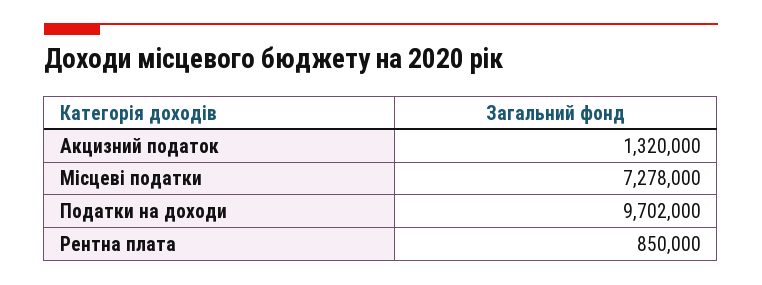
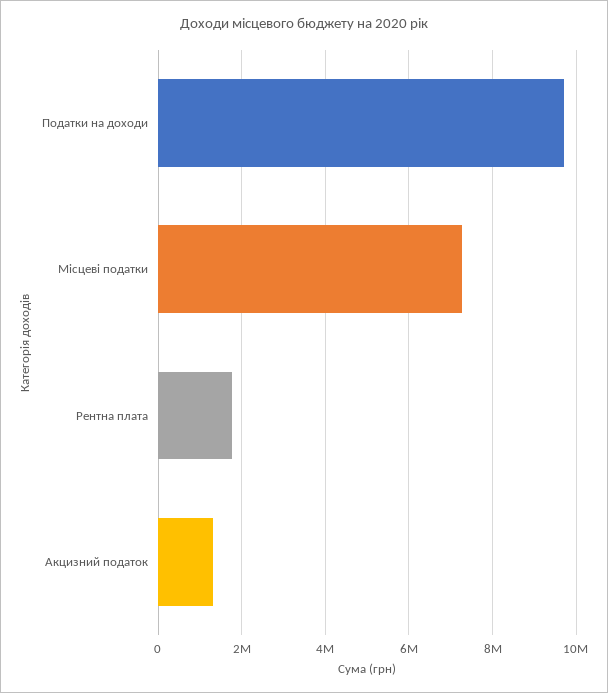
  {
    "Акцизний податок": 1320000,
    "Місцеві податки": 7278000,
    "Податки на доходи": 9702000,
-   "Рентна плата": 850000
+   "Рентна плата": 1800000
  }

